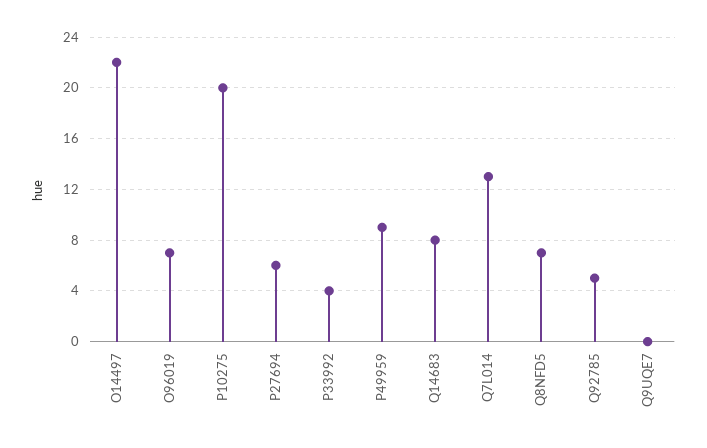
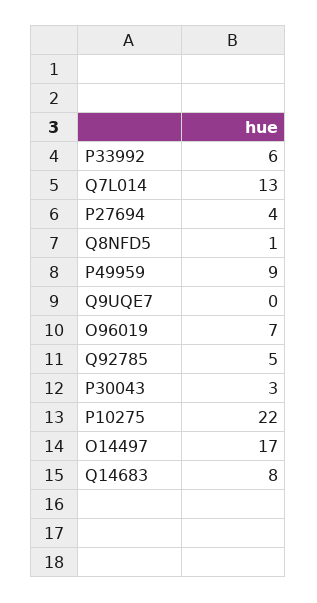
  {
-   "O14497": 22,
+   "O14497": 17,
    "O96019": 7,
-   "P10275": 20,
+   "P10275": 22,
-   "P27694": 6,
+   "P27694": 4,
-   "P33992": 4,
+   "P33992": 6,
    "P49959": 9,
    "Q14683": 8,
    "Q7L014": 13,
-   "Q8NFD5": 7,
+   "Q8NFD5": 1,
    "Q92785": 5,
-   "Q9UQE7": 0
+   "Q9UQE7": 0,
+   "P30043": 3
  }

